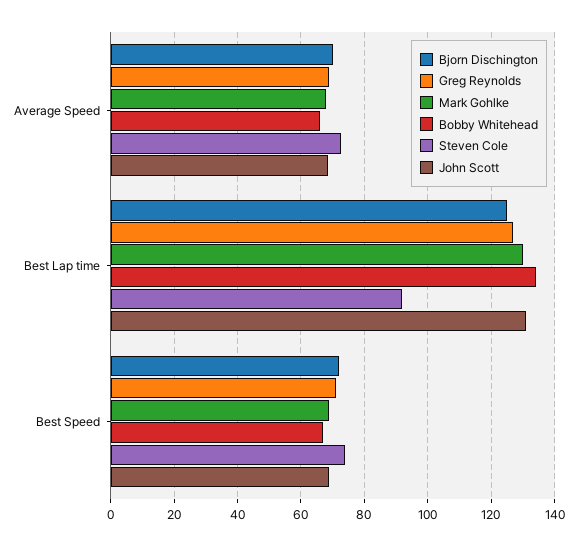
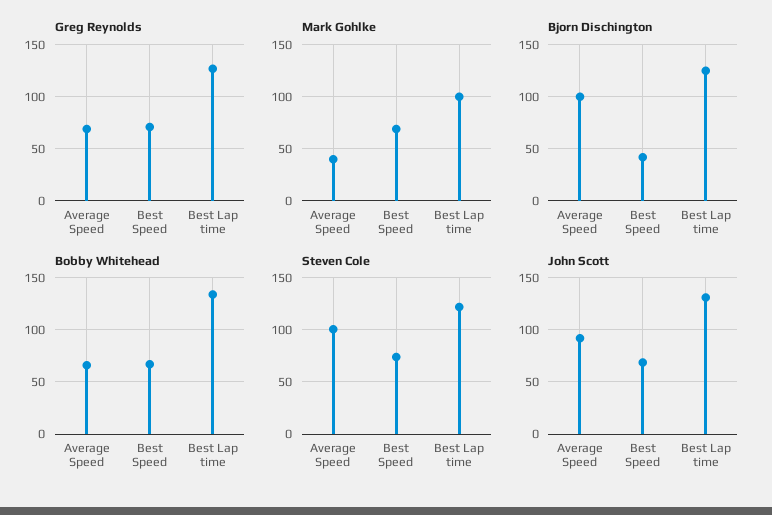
  {
    "Bjorn Dischington": {
-     "Average Speed": 70,
+     "Average Speed": 100,
      "Best Lap time": 126,
-     "Best Speed": 72
+     "Best Speed": 40
    },
    "Greg Reynolds": {
      "Average Speed": 70,
      "Best Lap time": 128,
      "Best Speed": 72
    },
    "Mark Gohlke": {
-     "Average Speed": 68,
+     "Average Speed": 40,
-     "Best Lap time": 130,
+     "Best Lap time": 100,
      "Best Speed": 70
    },
    "Bobby Whitehead": {
      "Average Speed": 66,
      "Best Lap time": 134,
      "Best Speed": 68
    },
    "Steven Cole": {
-     "Average Speed": 72,
+     "Average Speed": 100,
-     "Best Lap time": 92,
+     "Best Lap time": 120,
      "Best Speed": 74
    },
    "John Scott": {
-     "Average Speed": 68,
+     "Average Speed": 90,
      "Best Lap time": 132,
      "Best Speed": 68
    }
  }

